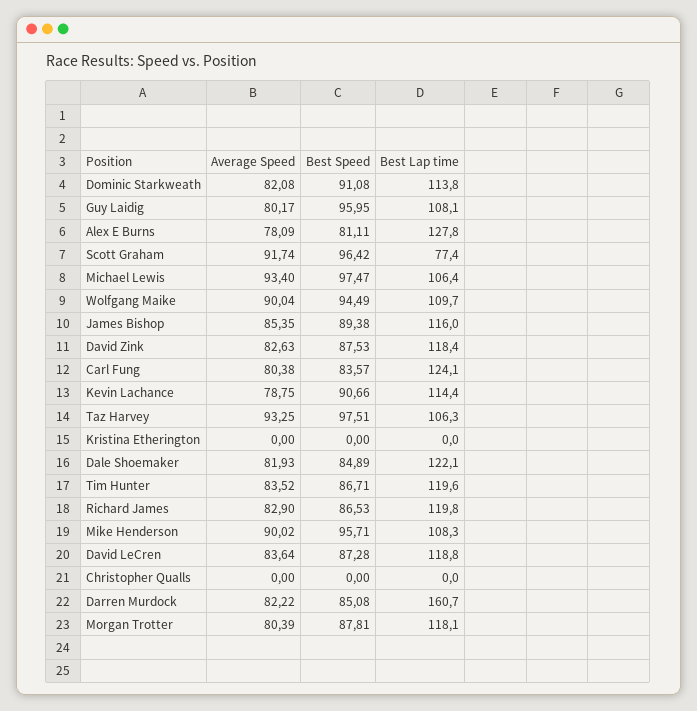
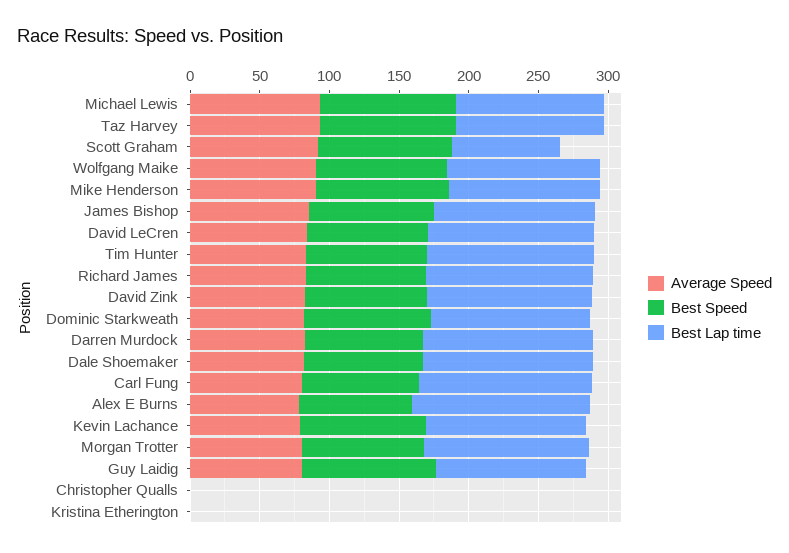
  {
    "Average Speed": {
      "Dominic Starkweath": 82.08,
      "Guy Laidig": 80.17,
      "Alex E Burns": 78.09,
      "Scott Graham": 91.74,
      "Michael Lewis": 93.4,
      "Wolfgang Maike": 90.04,
      "James Bishop": 85.35,
      "David Zink": 82.63,
      "Carl Fung": 80.38,
      "Kevin Lachance": 78.75,
      "Taz Harvey": 93.25,
      "Kristina Etherington": 0,
      "Dale Shoemaker": 81.93,
      "Tim Hunter": 83.52,
      "Richard James": 82.9,
      "Mike Henderson": 90.02,
      "David LeCren": 83.64,
      "Christopher Qualls": 0,
      "Darren Murdock": 82.22,
      "Morgan Trotter": 80.39
    },
    "Best Speed": {
      "Dominic Starkweath": 91.08,
      "Guy Laidig": 95.95,
      "Alex E Burns": 81.11,
      "Scott Graham": 96.42,
      "Michael Lewis": 97.47,
      "Wolfgang Maike": 94.49,
      "James Bishop": 89.38,
      "David Zink": 87.53,
      "Carl Fung": 83.57,
      "Kevin Lachance": 90.66,
      "Taz Harvey": 97.51,
      "Kristina Etherington": 0,
      "Dale Shoemaker": 84.89,
      "Tim Hunter": 86.71,
      "Richard James": 86.53,
      "Mike Henderson": 95.71,
      "David LeCren": 87.28,
      "Christopher Qualls": 0,
      "Darren Murdock": 85.08,
      "Morgan Trotter": 87.81
    },
    "Best Lap time": {
      "Dominic Starkweath": 113.8,
      "Guy Laidig": 108.1,
      "Alex E Burns": 127.8,
      "Scott Graham": 77.4,
      "Michael Lewis": 106.4,
      "Wolfgang Maike": 109.7,
      "James Bishop": 116,
      "David Zink": 118.4,
      "Carl Fung": 124.1,
      "Kevin Lachance": 114.4,
      "Taz Harvey": 106.3,
      "Kristina Etherington": 0,
      "Dale Shoemaker": 122.1,
      "Tim Hunter": 119.6,
      "Richard James": 119.8,
      "Mike Henderson": 108.3,
      "David LeCren": 118.8,
      "Christopher Qualls": 0,
-     "Darren Murdock": 160.7,
+     "Darren Murdock": 120,
      "Morgan Trotter": 118.1
    }
  }

